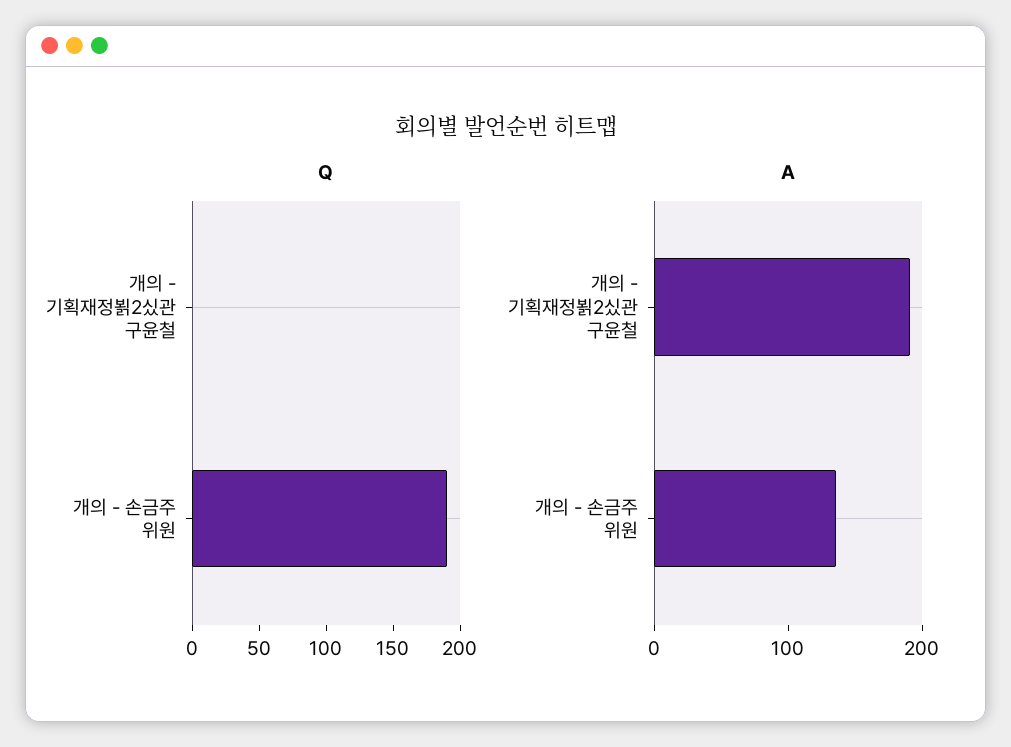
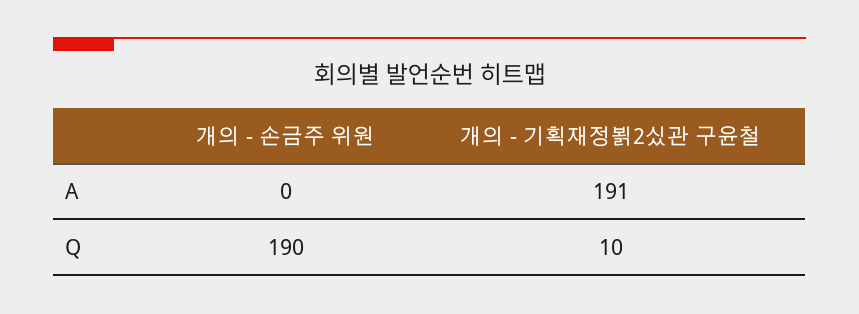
  {
    "Q": {
-     "개의 - 기획재정뵑2싰관 구윤철": 0,
+     "개의 - 기획재정뵑2싰관 구윤철": 10,
      "개의 - 손금주 위원": 190
    },
    "A": {
      "개의 - 기획재정뵑2싰관 구윤철": 191,
-     "개의 - 손금주 위원": 140
+     "개의 - 손금주 위원": 0
    }
  }

